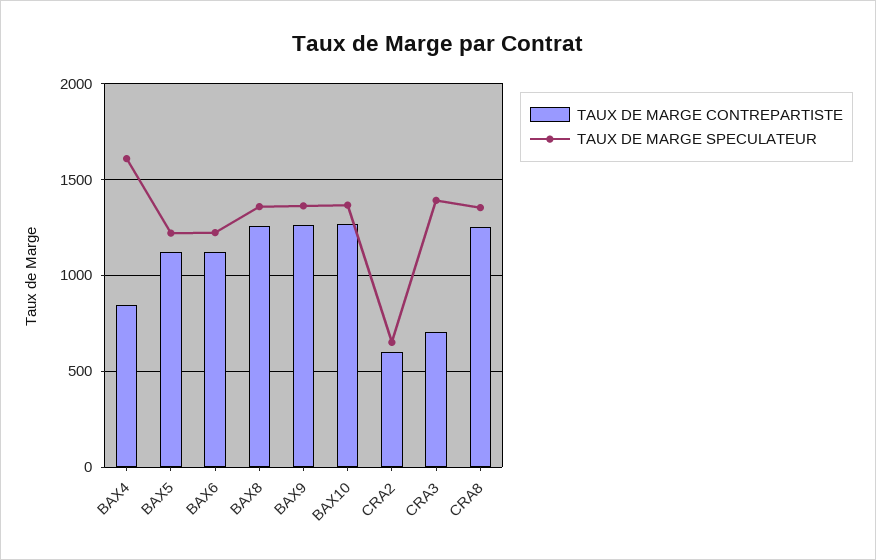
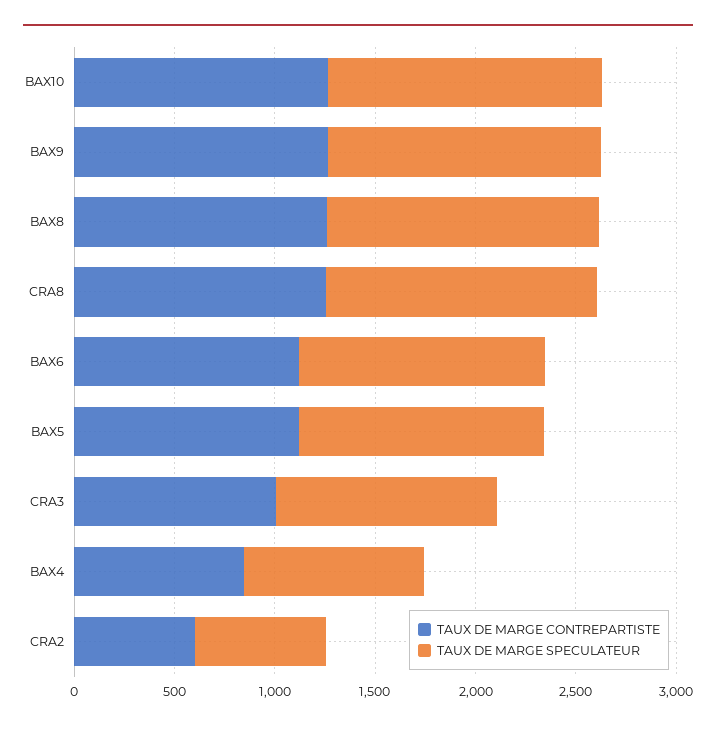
  {
    "TAUX DE MARGE CONTREPARTISTE": {
      "BAX4": 850,
      "BAX5": 1100,
      "BAX6": 1100,
      "BAX8": 1250,
      "BAX9": 1250,
      "BAX10": 1250,
      "CRA2": 600,
-     "CRA3": 700,
+     "CRA3": 1000,
      "CRA8": 1250
    },
    "TAUX DE MARGE SPECULATEUR": {
-     "BAX4": 1600,
+     "BAX4": 900,
      "BAX5": 1200,
      "BAX6": 1200,
      "BAX8": 1350,
      "BAX9": 1350,
      "BAX10": 1350,
      "CRA2": 650,
-     "CRA3": 1400,
+     "CRA3": 1100,
      "CRA8": 1350
    }
  }

